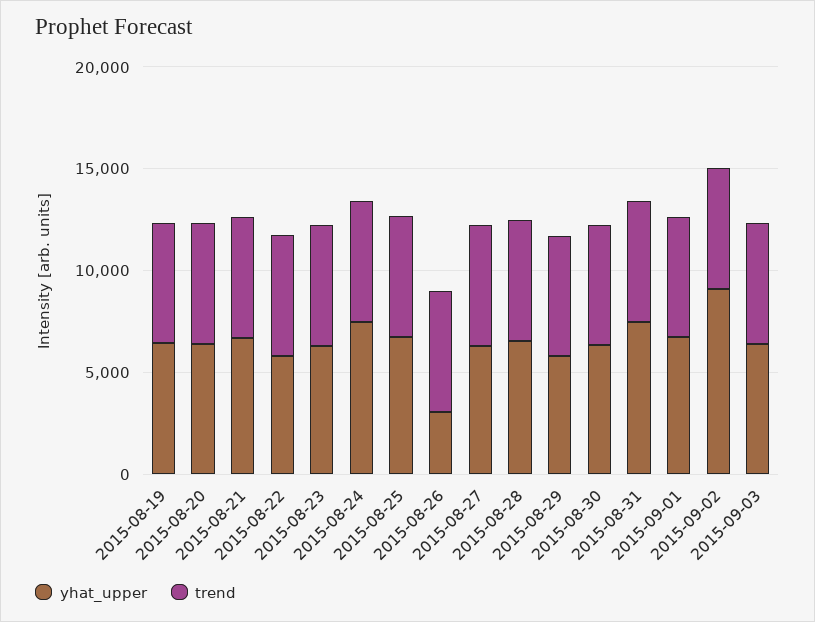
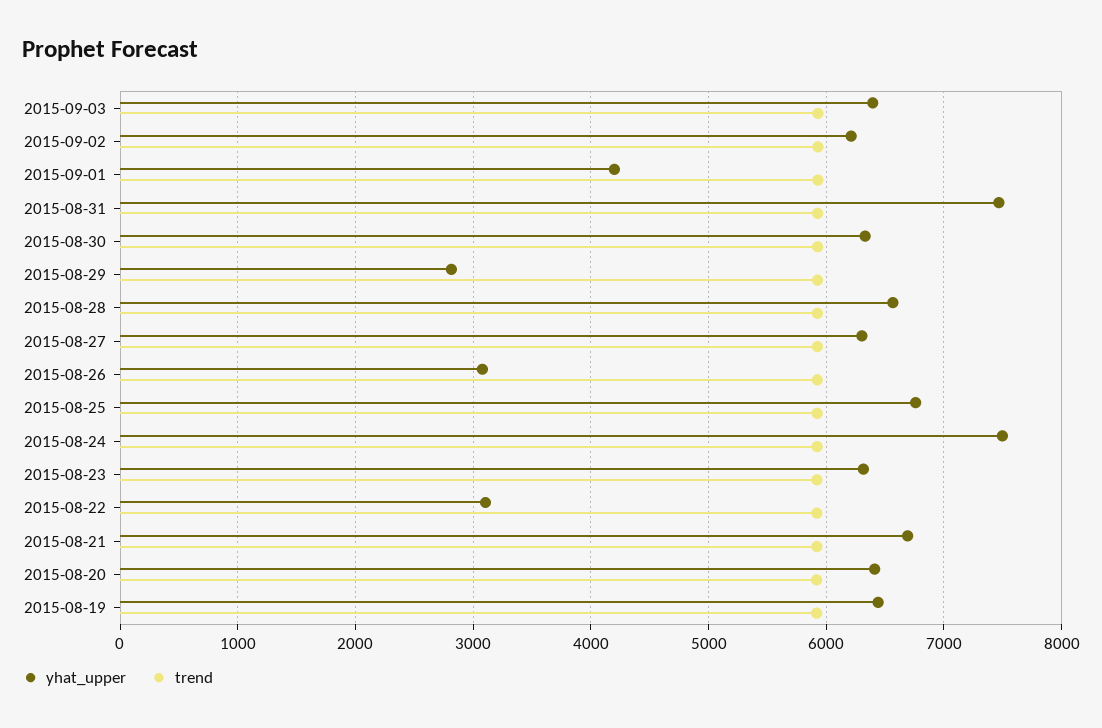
  {
    "yhat_upper": {
      "2015-08-19": 6400,
      "2015-08-20": 6400,
      "2015-08-21": 6700,
-     "2015-08-22": 6000,
+     "2015-08-22": 3100,
      "2015-08-23": 6300,
      "2015-08-24": 7500,
      "2015-08-25": 6800,
      "2015-08-26": 3100,
      "2015-08-27": 6300,
      "2015-08-28": 6600,
-     "2015-08-29": 6000,
+     "2015-08-29": 2800,
      "2015-08-30": 6300,
      "2015-08-31": 7500,
-     "2015-09-01": 7000,
+     "2015-09-01": 4200,
-     "2015-09-02": 9000,
+     "2015-09-02": 6200,
      "2015-09-03": 6400
    },
    "trend": {
      "2015-08-19": 5900,
      "2015-08-20": 5900,
      "2015-08-21": 5900,
      "2015-08-22": 5900,
      "2015-08-23": 5900,
      "2015-08-24": 5900,
      "2015-08-25": 5900,
      "2015-08-26": 5900,
      "2015-08-27": 5900,
      "2015-08-28": 5900,
      "2015-08-29": 5900,
      "2015-08-30": 5900,
      "2015-08-31": 5900,
      "2015-09-01": 5900,
      "2015-09-02": 5900,
      "2015-09-03": 5900
    }
  }

